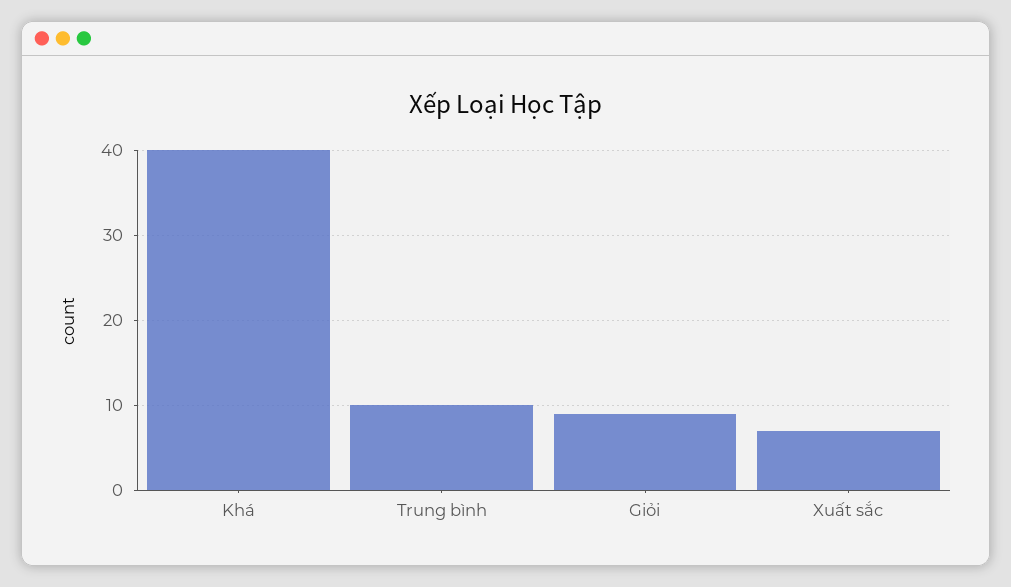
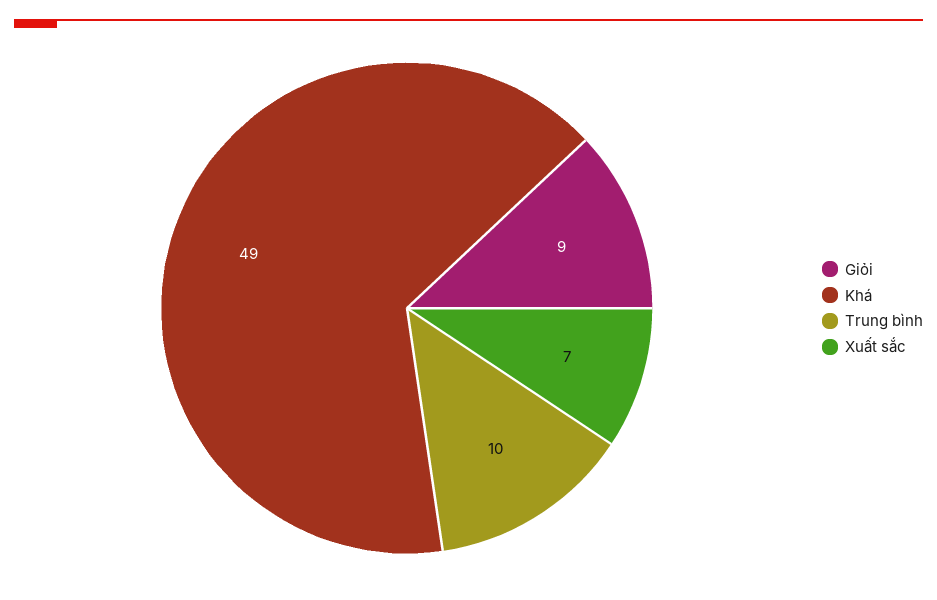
  {
-   "Khá": 40,
+   "Khá": 49,
    "Trung bình": 10,
    "Giỏi": 9,
    "Xuất sắc": 7
  }

